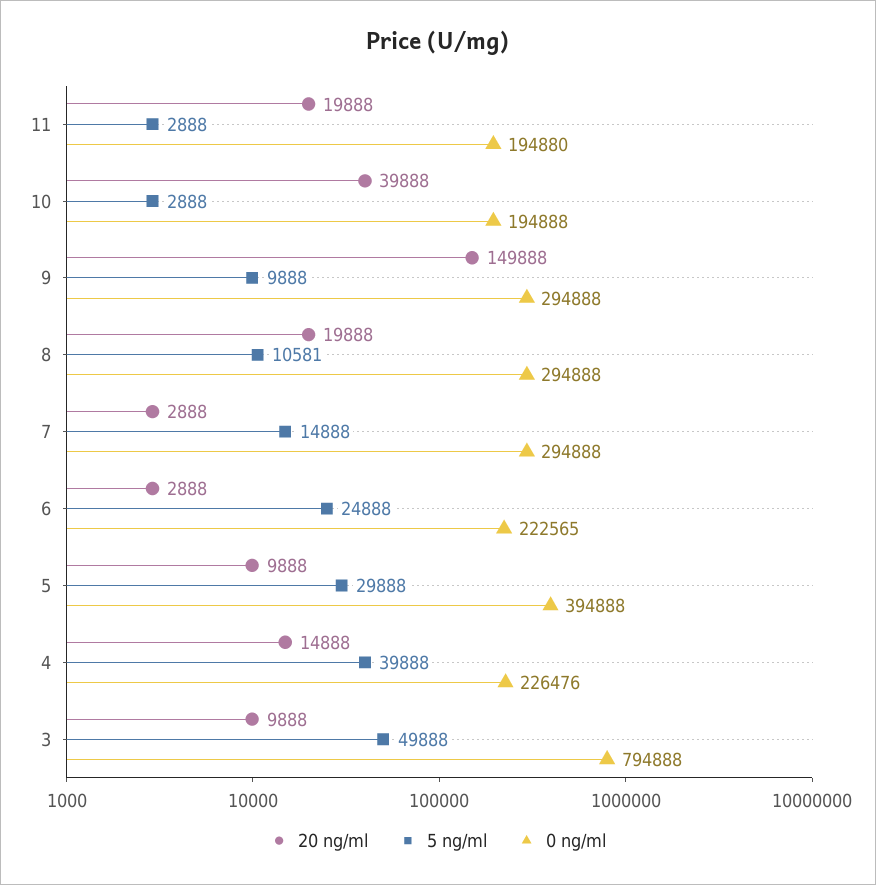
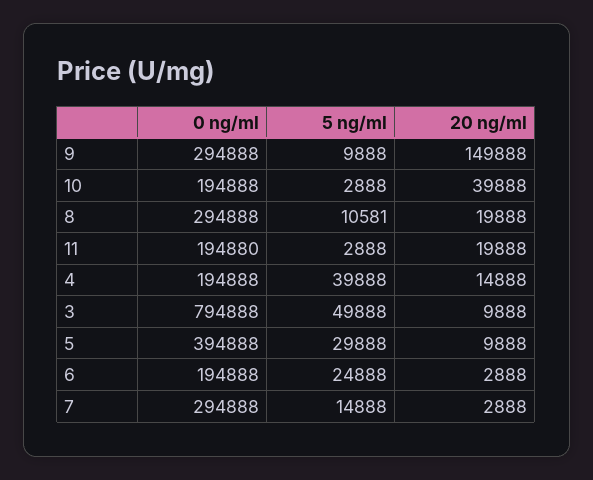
  {
    "20 ng/ml": {
      "11": 19888,
      "10": 39888,
      "9": 149888,
      "8": 19888,
      "7": 2888,
      "6": 2888,
      "5": 9888,
      "4": 14888,
      "3": 9888
    },
    "5 ng/ml": {
      "11": 2888,
      "10": 2888,
      "9": 9888,
      "8": 10581,
      "7": 14888,
      "6": 24888,
      "5": 29888,
      "4": 39888,
      "3": 49888
    },
    "0 ng/ml": {
      "11": 194880,
      "10": 194888,
      "9": 294888,
      "8": 294888,
      "7": 294888,
-     "6": 222565,
+     "6": 194888,
      "5": 394888,
-     "4": 226476,
+     "4": 194888,
      "3": 794888
    }
  }

